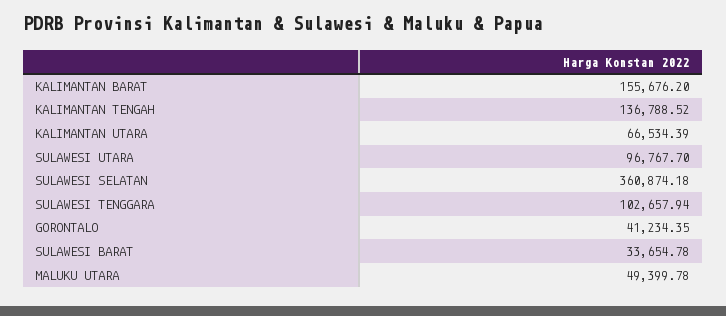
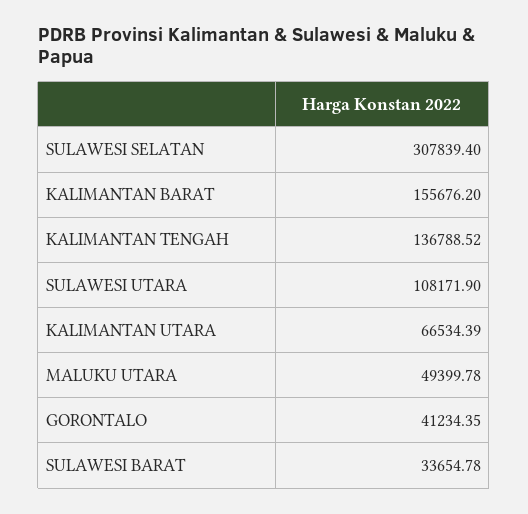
  {
    "KALIMANTAN BARAT": 155676.2,
    "KALIMANTAN TENGAH": 136788.52,
    "KALIMANTAN UTARA": 66534.39,
-   "SULAWESI UTARA": 96767.7,
+   "SULAWESI UTARA": 108171.9,
-   "SULAWESI SELATAN": 360874.18,
+   "SULAWESI SELATAN": 307839.4,
-   "SULAWESI TENGGARA": 102657.94,
    "GORONTALO": 41234.35,
    "SULAWESI BARAT": 33654.78,
    "MALUKU UTARA": 49399.78
  }

